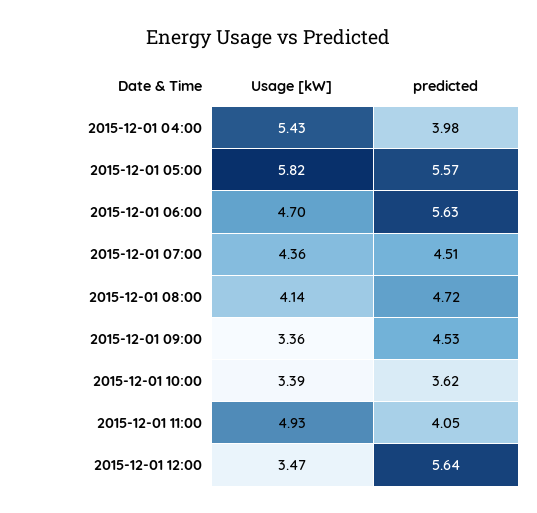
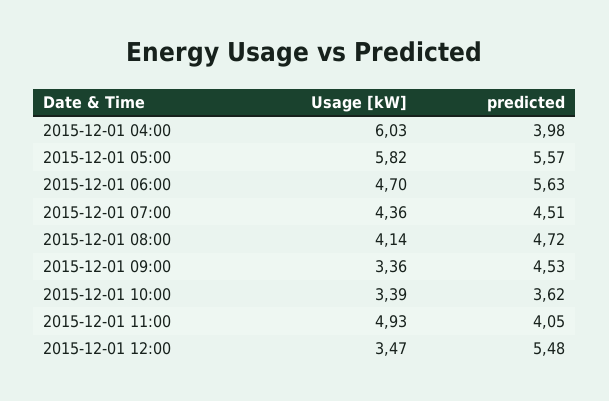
  {
    "Usage [kW]": {
-     "2015-12-01 04:00": 5.43,
+     "2015-12-01 04:00": 6.03,
      "2015-12-01 05:00": 5.82,
      "2015-12-01 06:00": 4.7,
      "2015-12-01 07:00": 4.36,
      "2015-12-01 08:00": 4.14,
      "2015-12-01 09:00": 3.36,
      "2015-12-01 10:00": 3.39,
      "2015-12-01 11:00": 4.93,
      "2015-12-01 12:00": 3.47
    },
    "predicted": {
      "2015-12-01 04:00": 3.98,
      "2015-12-01 05:00": 5.57,
      "2015-12-01 06:00": 5.63,
      "2015-12-01 07:00": 4.51,
      "2015-12-01 08:00": 4.72,
      "2015-12-01 09:00": 4.53,
      "2015-12-01 10:00": 3.62,
      "2015-12-01 11:00": 4.05,
-     "2015-12-01 12:00": 5.64
+     "2015-12-01 12:00": 5.48
    }
  }

